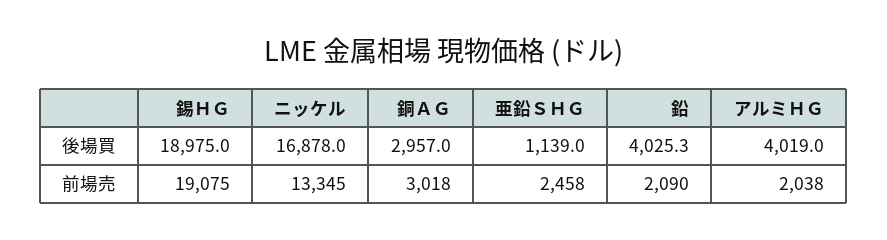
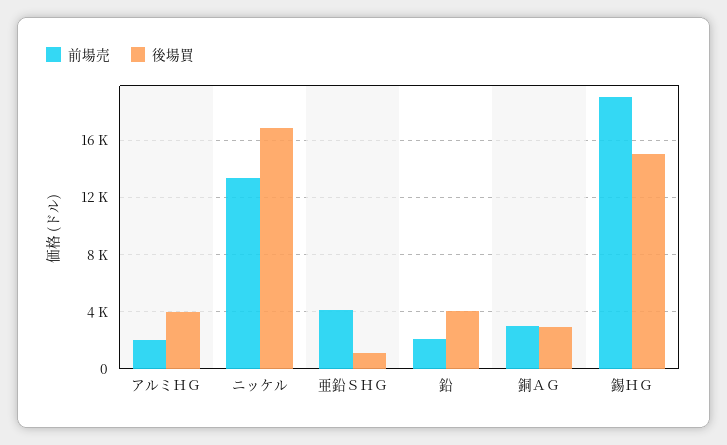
  {
    "後場買": {
-     "錫ＨＧ": 18975,
+     "錫ＨＧ": 15000,
      "ニッケル": 16878,
      "銅ＡＧ": 2957,
      "亜鉛ＳＨＧ": 1139,
      "鉛": 4025.3,
      "アルミＨＧ": 4019
    },
    "前場売": {
      "錫ＨＧ": 19075,
      "ニッケル": 13345,
      "銅ＡＧ": 3018,
-     "亜鉛ＳＨＧ": 2458,
+     "亜鉛ＳＨＧ": 4000,
      "鉛": 2090,
      "アルミＨＧ": 2038
    }
  }

